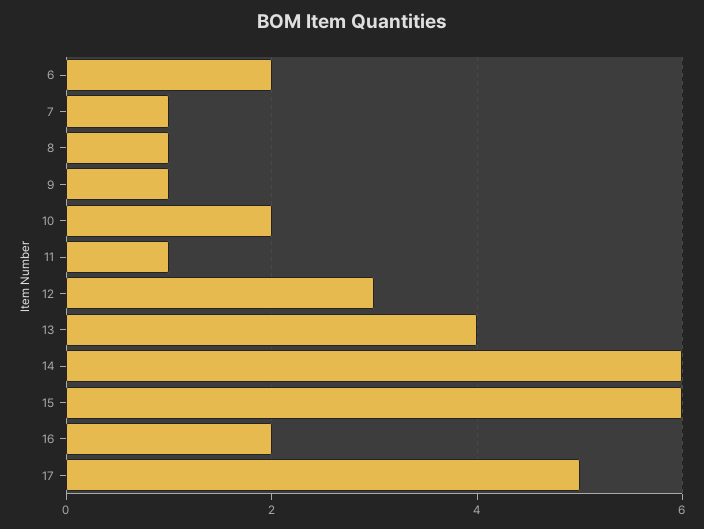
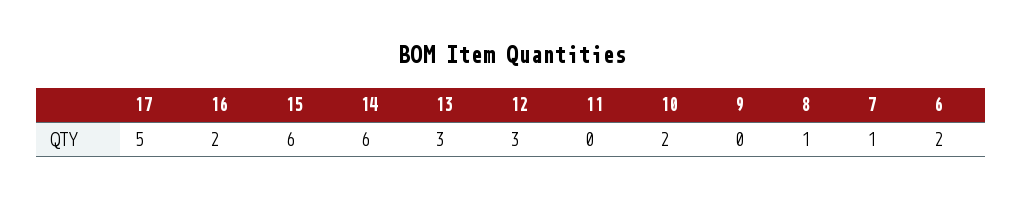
  {
    "6": 2,
    "7": 1,
    "8": 1,
-   "9": 1,
+   "9": 0,
    "10": 2,
-   "11": 1,
+   "11": 0,
    "12": 3,
-   "13": 4,
+   "13": 3,
    "14": 6,
    "15": 6,
    "16": 2,
    "17": 5
  }

